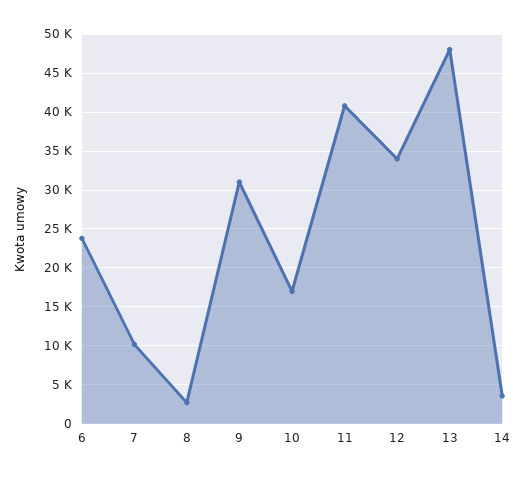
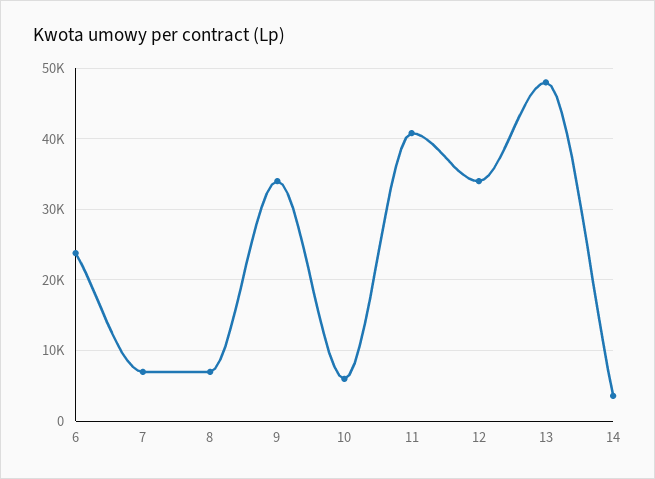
  {
    "6": 24000,
-   "7": 10000,
+   "7": 7000,
-   "8": 3000,
+   "8": 7000,
-   "9": 31000,
+   "9": 34000,
-   "10": 17000,
+   "10": 6000,
    "11": 41000,
    "12": 34000,
    "13": 48000,
    "14": 4000
  }

